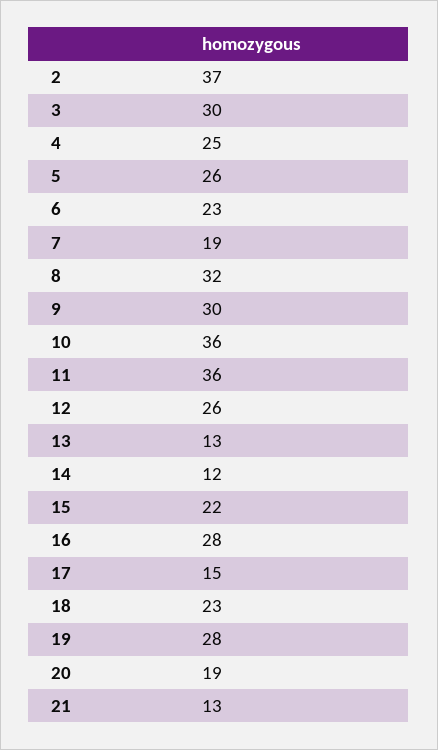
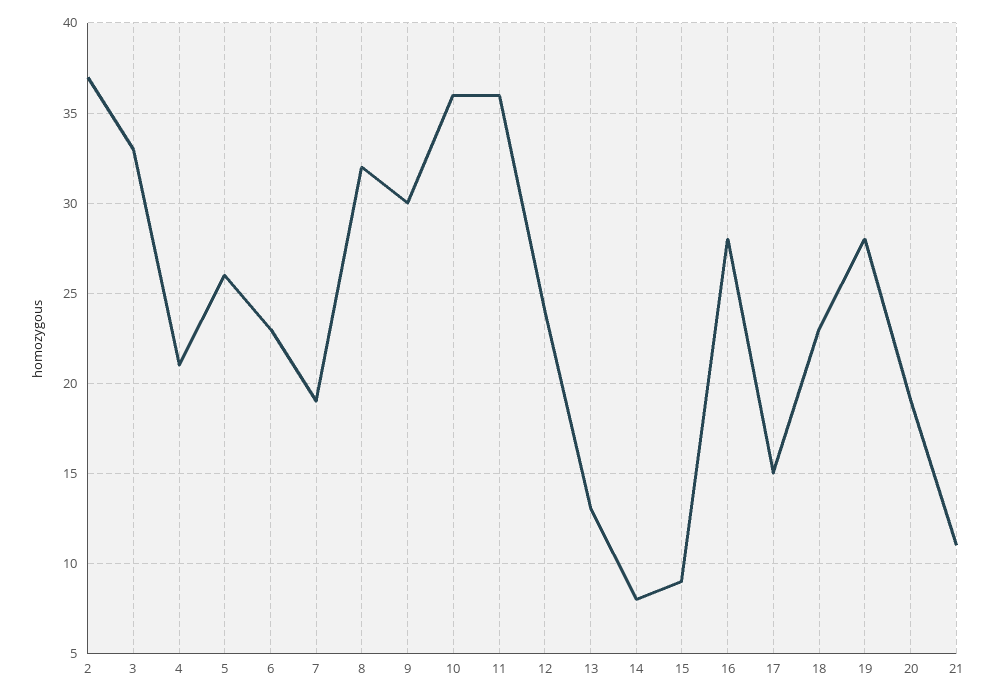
  {
    "2": 37,
-   "3": 30,
+   "3": 33,
-   "4": 25,
+   "4": 21,
    "5": 26,
    "6": 23,
    "7": 19,
    "8": 32,
    "9": 30,
    "10": 36,
    "11": 36,
-   "12": 26,
+   "12": 24,
    "13": 13,
-   "14": 12,
+   "14": 8,
-   "15": 22,
+   "15": 9,
    "16": 28,
    "17": 15,
    "18": 23,
    "19": 28,
    "20": 19,
-   "21": 13
+   "21": 11
  }

